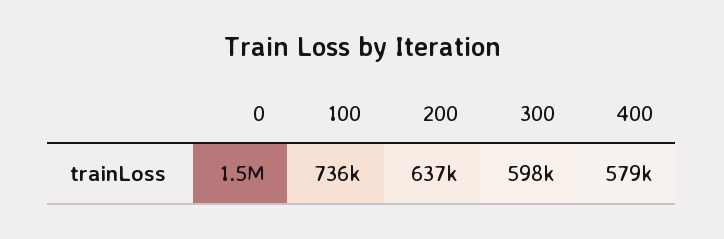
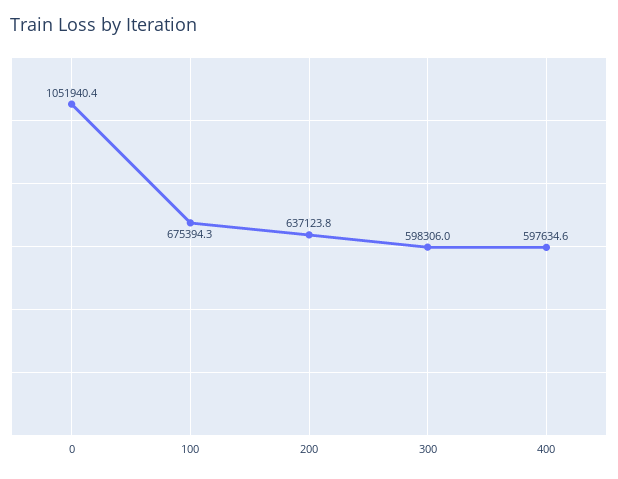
  {
-   "0": 1500000,
+   "0": 1051940.4,
-   "100": 736000,
+   "100": 675394.3,
    "200": 637123.8,
    "300": 598306,
-   "400": 579000
+   "400": 597634.6
  }

